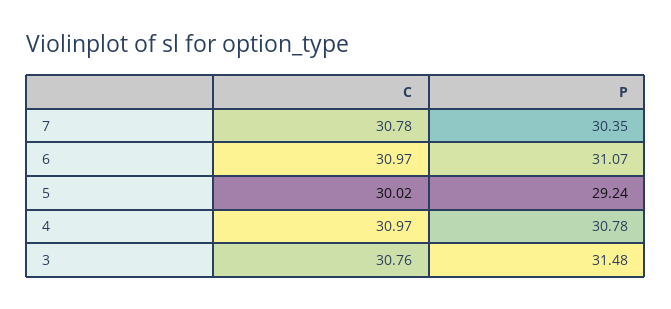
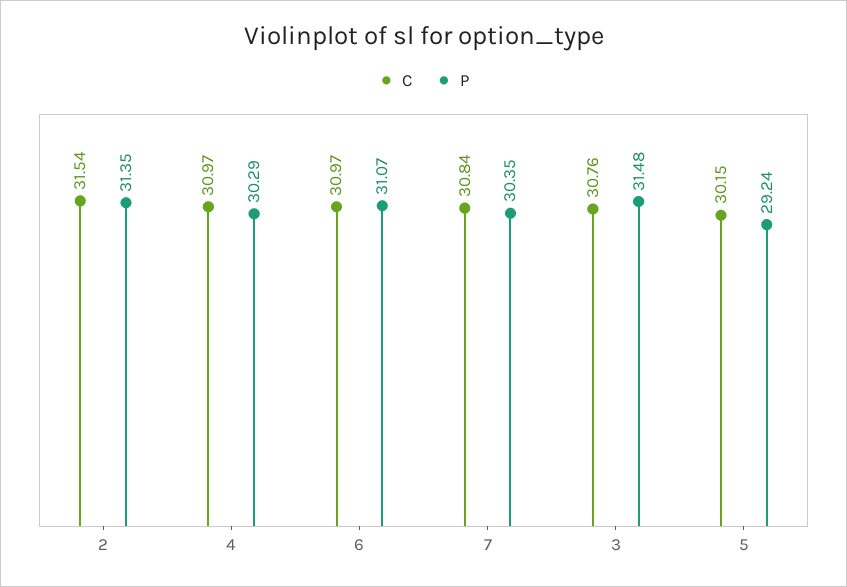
  {
    "C": {
-     "7": 30.78,
+     "7": 30.84,
      "6": 30.97,
-     "5": 30.02,
+     "5": 30.15,
      "4": 30.97,
-     "3": 30.76
+     "3": 30.76,
+     "2": 31.54
    },
    "P": {
      "7": 30.35,
      "6": 31.07,
      "5": 29.24,
-     "4": 30.78,
+     "4": 30.29,
-     "3": 31.48
+     "3": 31.48,
+     "2": 31.35
    }
  }

